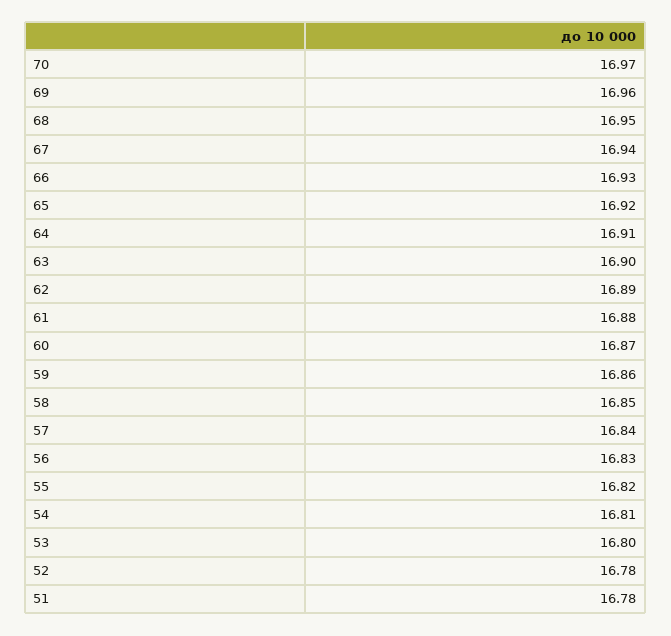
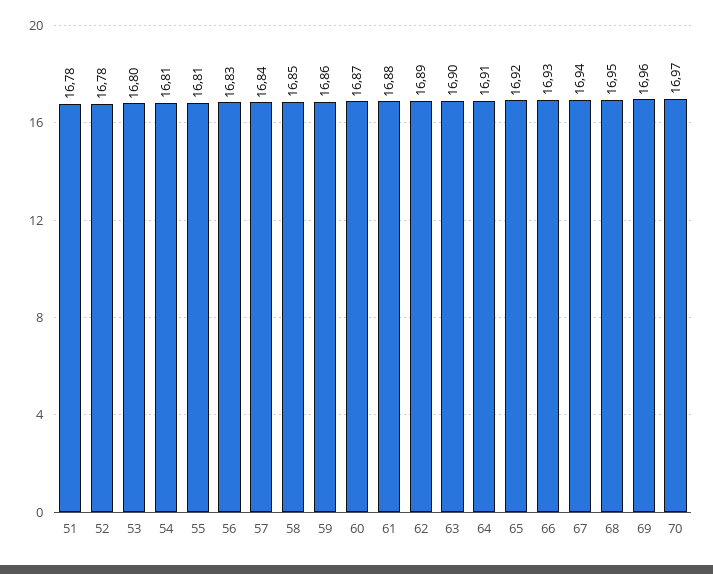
  {
    "70": 16.97,
    "69": 16.96,
    "68": 16.95,
    "67": 16.94,
    "66": 16.93,
    "65": 16.92,
    "64": 16.91,
    "63": 16.9,
    "62": 16.89,
    "61": 16.88,
    "60": 16.87,
    "59": 16.86,
    "58": 16.85,
    "57": 16.84,
    "56": 16.83,
-   "55": 16.82,
+   "55": 16.81,
    "54": 16.81,
    "53": 16.8,
    "52": 16.78,
    "51": 16.78
  }

